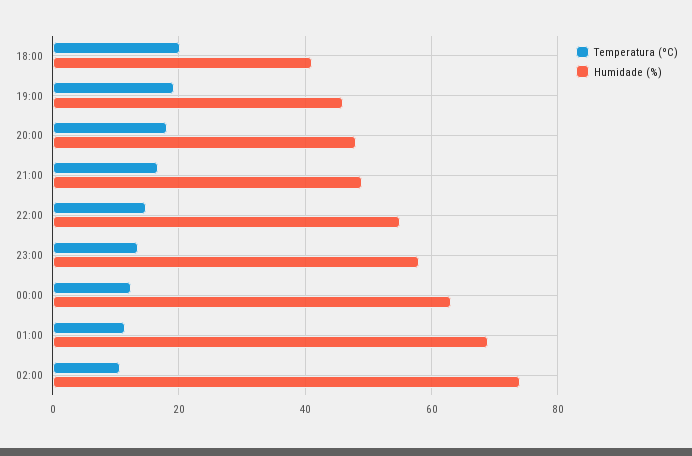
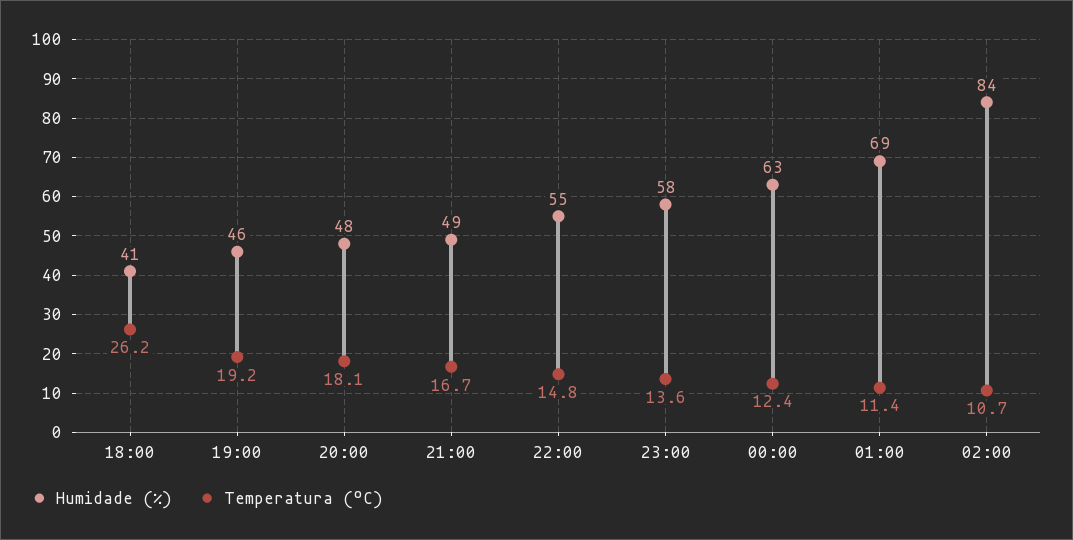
  {
    "Temperatura (ºC)": {
-     "18:00": 20,
+     "18:00": 26.2,
      "19:00": 19.2,
      "20:00": 18.1,
      "21:00": 16.7,
      "22:00": 14.8,
      "23:00": 13.6,
      "00:00": 12.4,
      "01:00": 11.4,
      "02:00": 10.7
    },
    "Humidade (%)": {
      "18:00": 41,
      "19:00": 46,
      "20:00": 48,
      "21:00": 49,
      "22:00": 55,
      "23:00": 58,
      "00:00": 63,
      "01:00": 69,
-     "02:00": 74
+     "02:00": 84
    }
  }

